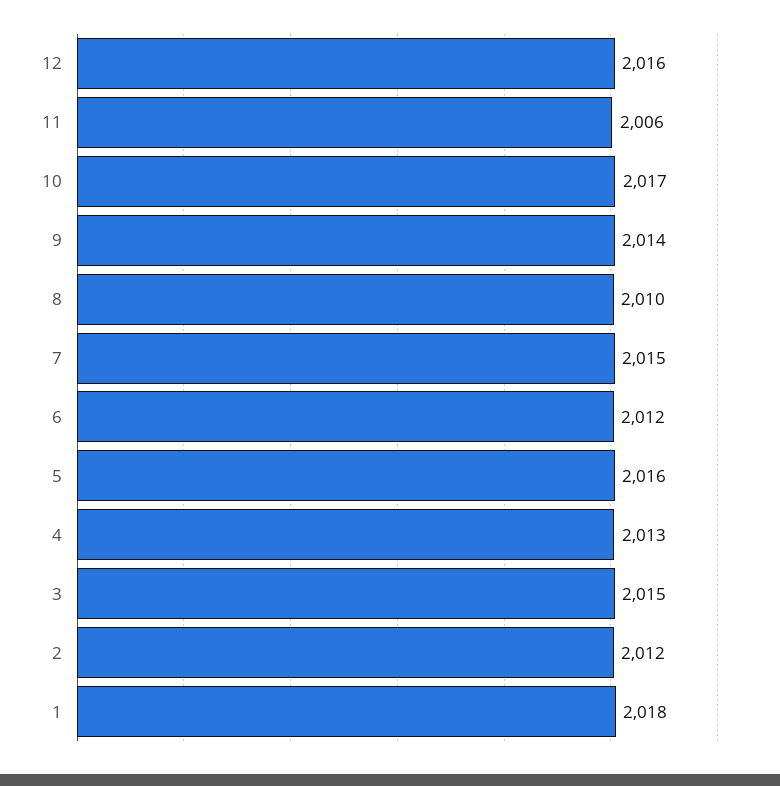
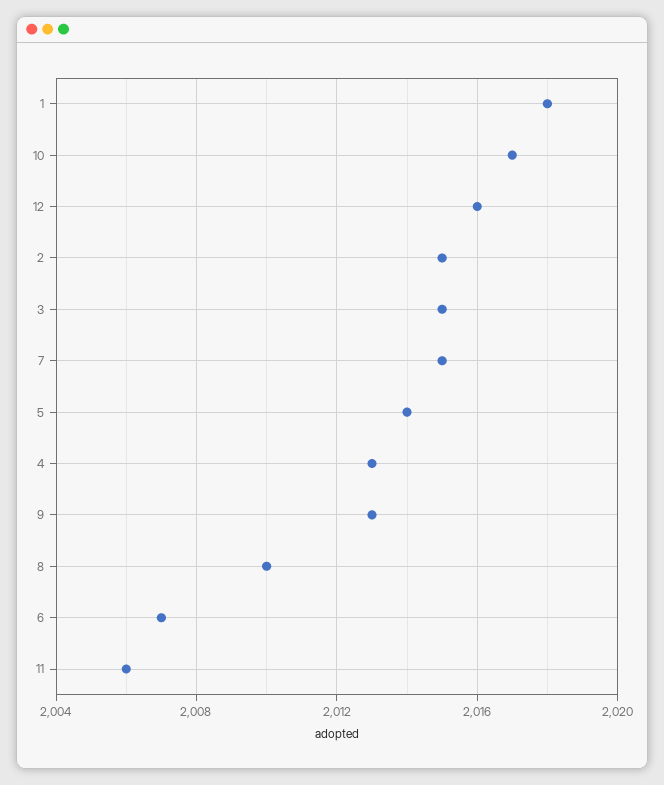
  {
    "12": 2016,
    "11": 2006,
    "10": 2017,
-   "9": 2014,
+   "9": 2013,
    "8": 2010,
    "7": 2015,
-   "6": 2012,
+   "6": 2007,
-   "5": 2016,
+   "5": 2014,
    "4": 2013,
    "3": 2015,
-   "2": 2012,
+   "2": 2015,
    "1": 2018
  }

